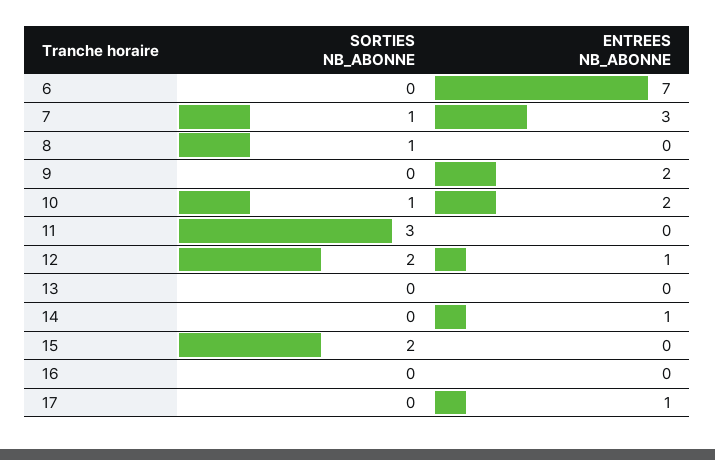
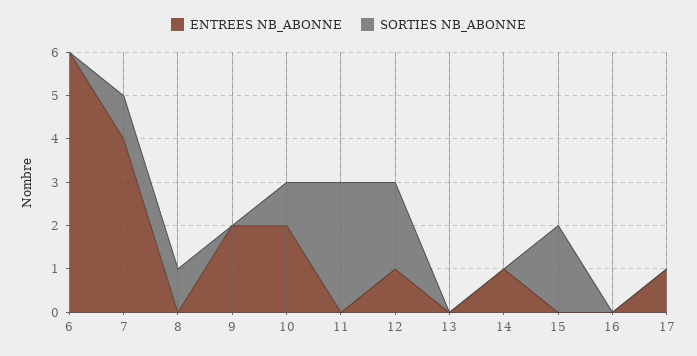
  {
    "SORTIES NB_ABONNE": {
      "6": 0,
      "7": 1,
      "8": 1,
      "9": 0,
      "10": 1,
      "11": 3,
      "12": 2,
      "13": 0,
      "14": 0,
      "15": 2,
      "16": 0,
      "17": 0
    },
    "ENTREES NB_ABONNE": {
-     "6": 7,
+     "6": 6,
-     "7": 3,
+     "7": 4,
      "8": 0,
      "9": 2,
      "10": 2,
      "11": 0,
      "12": 1,
      "13": 0,
      "14": 1,
      "15": 0,
      "16": 0,
      "17": 1
    }
  }

